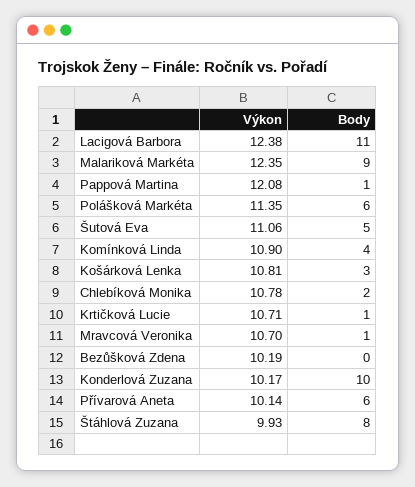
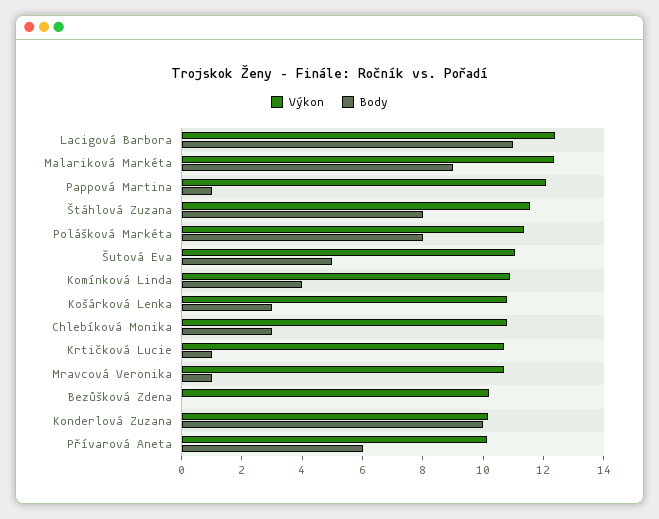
  {
    "Výkon": {
      "Lacigová Barbora": 12.38,
      "Malariková Markéta": 12.35,
      "Pappová Martina": 12.08,
      "Polášková Markéta": 11.35,
      "Šutová Eva": 11.06,
      "Komínková Linda": 10.9,
      "Košárková Lenka": 10.81,
      "Chlebíková Monika": 10.78,
      "Krtičková Lucie": 10.71,
      "Mravcová Veronika": 10.7,
      "Bezůšková Zdena": 10.19,
      "Konderlová Zuzana": 10.17,
      "Přívarová Aneta": 10.14,
-     "Štáhlová Zuzana": 9.93
+     "Štáhlová Zuzana": 11.5
    },
    "Body": {
      "Lacigová Barbora": 11,
      "Malariková Markéta": 9,
      "Pappová Martina": 1,
-     "Polášková Markéta": 6,
+     "Polášková Markéta": 8,
      "Šutová Eva": 5,
      "Komínková Linda": 4,
      "Košárková Lenka": 3,
-     "Chlebíková Monika": 2,
+     "Chlebíková Monika": 3,
      "Krtičková Lucie": 1,
      "Mravcová Veronika": 1,
      "Bezůšková Zdena": 0,
      "Konderlová Zuzana": 10,
      "Přívarová Aneta": 6,
      "Štáhlová Zuzana": 8
    }
  }

